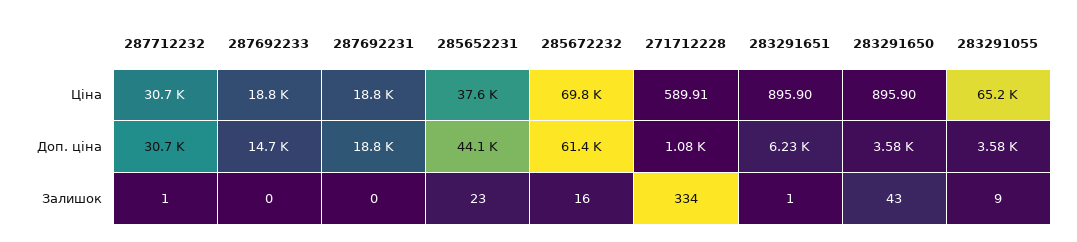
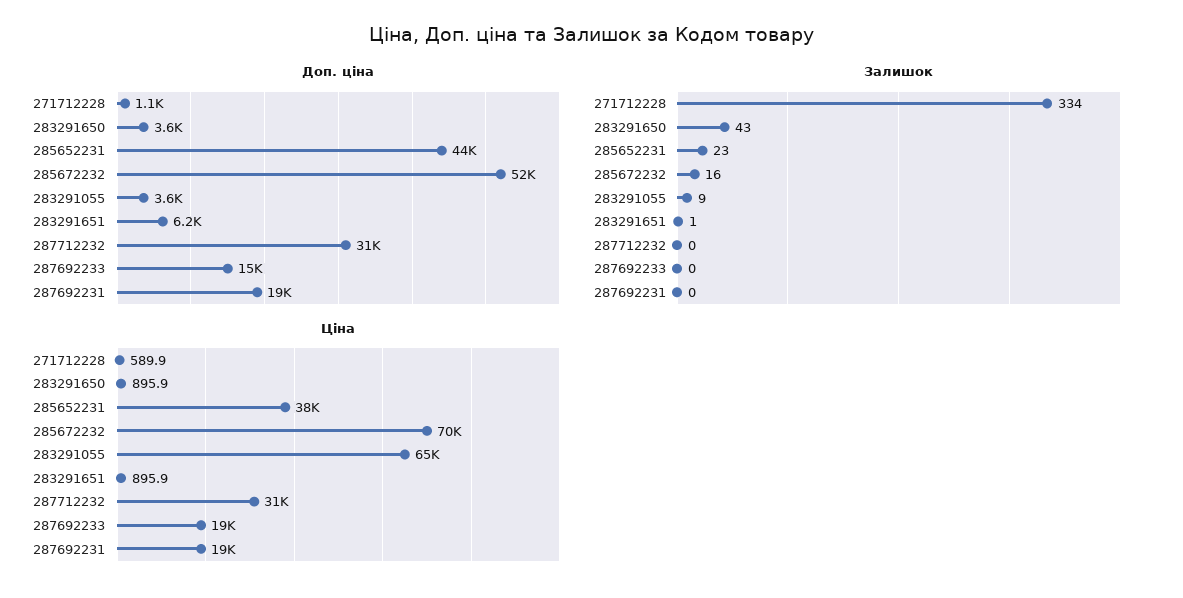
  {
    "Ціна": {
      "287712232": 30700,
      "287692233": 18800,
      "287692231": 18800,
      "285652231": 37600,
      "285672232": 69800,
      "271712228": 589.91,
      "283291651": 895.9,
      "283291650": 895.9,
      "283291055": 65200
    },
    "Доп. ціна": {
      "287712232": 30700,
      "287692233": 14700,
      "287692231": 18800,
      "285652231": 44100,
-     "285672232": 61400,
+     "285672232": 52000,
      "271712228": 1080,
      "283291651": 6230,
      "283291650": 3580,
      "283291055": 3580
    },
    "Залишок": {
-     "287712232": 1,
+     "287712232": 0,
      "287692233": 0,
      "287692231": 0,
      "285652231": 23,
      "285672232": 16,
      "271712228": 334,
      "283291651": 1,
      "283291650": 43,
      "283291055": 9
    }
  }

